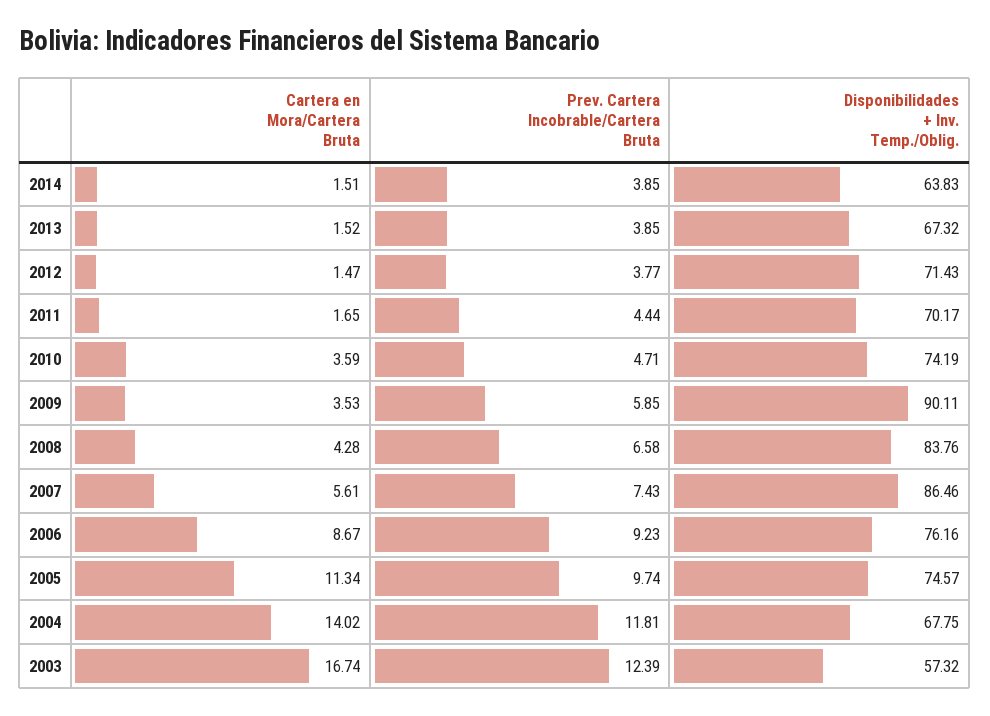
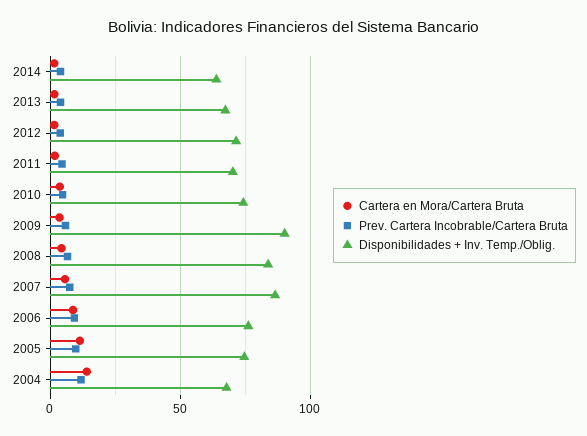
  {
    "Cartera en Mora/Cartera Bruta": {
      "2014": 1.51,
      "2013": 1.52,
      "2012": 1.47,
      "2011": 1.65,
      "2010": 3.59,
      "2009": 3.53,
      "2008": 4.28,
      "2007": 5.61,
      "2006": 8.67,
      "2005": 11.34,
-     "2004": 14.02,
+     "2004": 14.02
-     "2003": 16.74
    },
    "Prev. Cartera Incobrable/Cartera Bruta": {
      "2014": 3.85,
      "2013": 3.85,
      "2012": 3.77,
      "2011": 4.44,
      "2010": 4.71,
      "2009": 5.85,
      "2008": 6.58,
      "2007": 7.43,
      "2006": 9.23,
      "2005": 9.74,
-     "2004": 11.81,
+     "2004": 11.81
-     "2003": 12.39
    },
    "Disponibilidades + Inv. Temp./Oblig.": {
      "2014": 63.83,
      "2013": 67.32,
      "2012": 71.43,
      "2011": 70.17,
      "2010": 74.19,
      "2009": 90.11,
      "2008": 83.76,
      "2007": 86.46,
      "2006": 76.16,
      "2005": 74.57,
-     "2004": 67.75,
+     "2004": 67.75
-     "2003": 57.32
    }
  }

